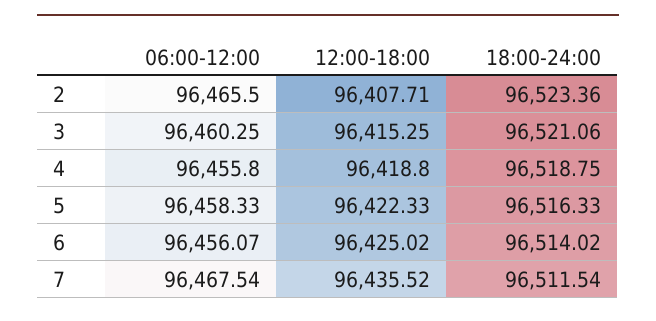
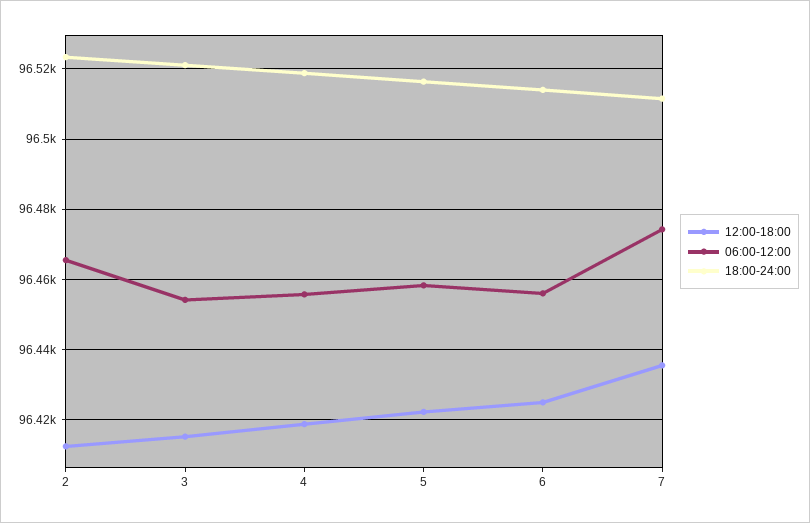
  {
    "06:00-12:00": {
      "2": 96465.5,
-     "3": 96460.25,
+     "3": 96454,
      "4": 96455.8,
      "5": 96458.33,
      "6": 96456.07,
-     "7": 96467.54
+     "7": 96474
    },
    "12:00-18:00": {
-     "2": 96407.71,
+     "2": 96412,
      "3": 96415.25,
      "4": 96418.8,
      "5": 96422.33,
      "6": 96425.02,
      "7": 96435.52
    },
    "18:00-24:00": {
      "2": 96523.36,
      "3": 96521.06,
      "4": 96518.75,
      "5": 96516.33,
      "6": 96514.02,
      "7": 96511.54
    }
  }

